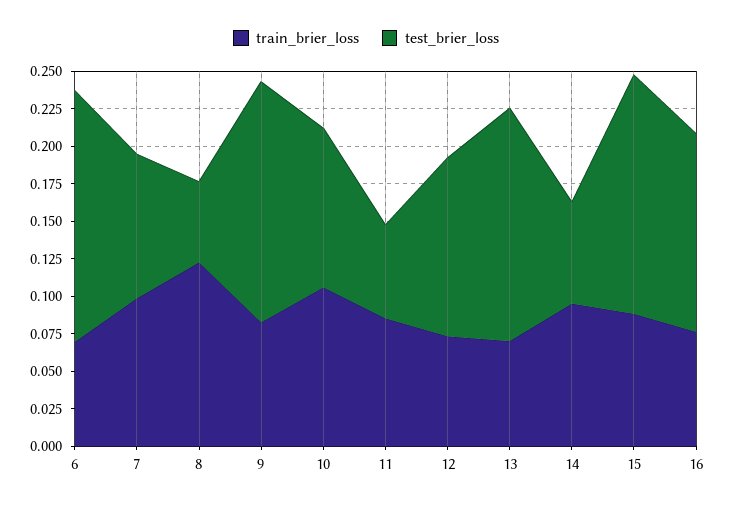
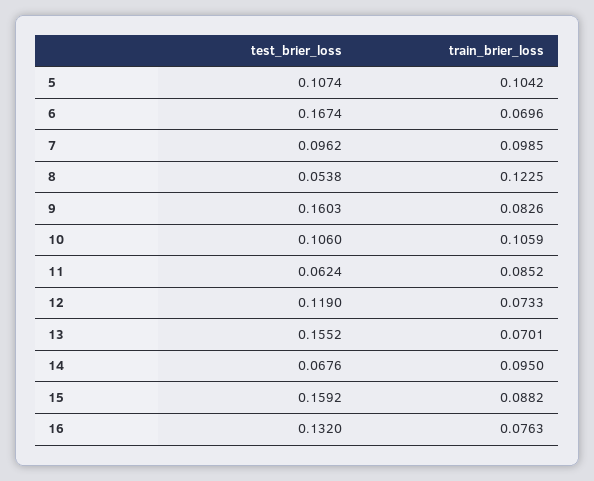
  {
    "train_brier_loss": {
      "6": 0.0696,
      "7": 0.0985,
      "8": 0.1225,
      "9": 0.0826,
      "10": 0.1059,
      "11": 0.0852,
      "12": 0.0733,
      "13": 0.0701,
      "14": 0.095,
      "15": 0.0882,
-     "16": 0.0763
+     "16": 0.0763,
+     "5": 0.1042
    },
    "test_brier_loss": {
      "6": 0.1674,
      "7": 0.0962,
      "8": 0.0538,
      "9": 0.1603,
      "10": 0.106,
      "11": 0.0624,
      "12": 0.119,
      "13": 0.1552,
      "14": 0.0676,
      "15": 0.1592,
-     "16": 0.132
+     "16": 0.132,
+     "5": 0.1074
    }
  }

